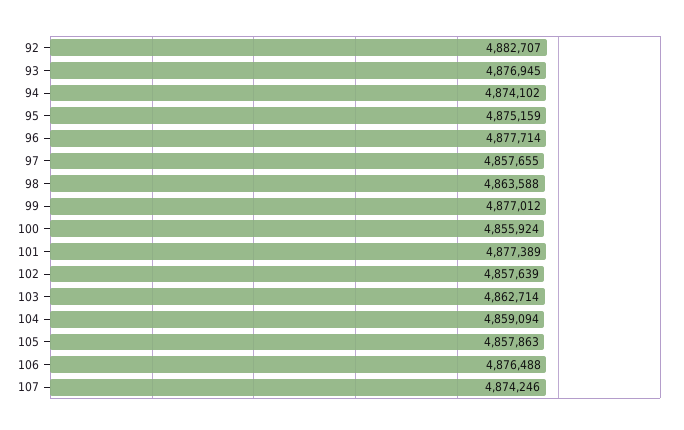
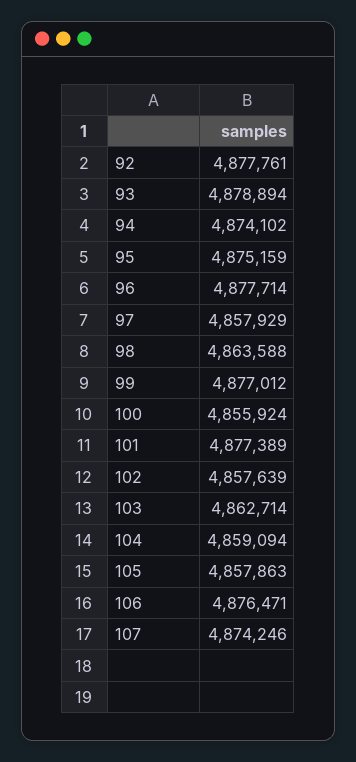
  {
-   "92": 4882707,
+   "92": 4877761,
-   "93": 4876945,
+   "93": 4878894,
    "94": 4874102,
    "95": 4875159,
    "96": 4877714,
-   "97": 4857655,
+   "97": 4857929,
    "98": 4863588,
    "99": 4877012,
    "100": 4855924,
    "101": 4877389,
    "102": 4857639,
    "103": 4862714,
    "104": 4859094,
    "105": 4857863,
-   "106": 4876488,
+   "106": 4876471,
    "107": 4874246
  }

